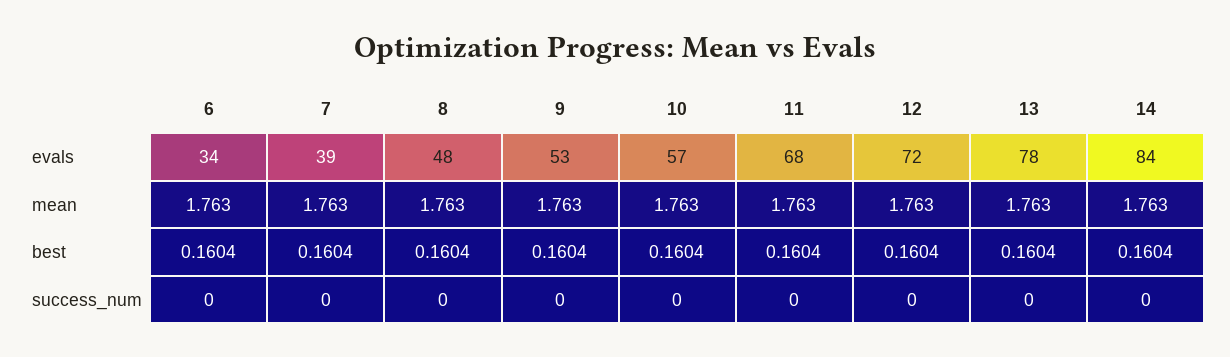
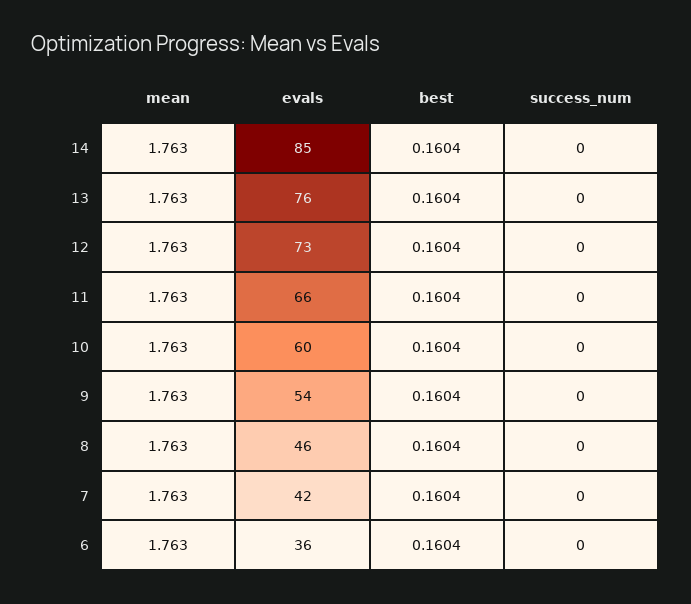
  {
    "6": {
-     "evals": 34,
+     "evals": 36,
      "mean": 1.763,
      "best": 0.1604,
      "success_num": 0
    },
    "7": {
-     "evals": 39,
+     "evals": 42,
      "mean": 1.763,
      "best": 0.1604,
      "success_num": 0
    },
    "8": {
-     "evals": 48,
+     "evals": 46,
      "mean": 1.763,
      "best": 0.1604,
      "success_num": 0
    },
    "9": {
-     "evals": 53,
+     "evals": 54,
      "mean": 1.763,
      "best": 0.1604,
      "success_num": 0
    },
    "10": {
-     "evals": 57,
+     "evals": 60,
      "mean": 1.763,
      "best": 0.1604,
      "success_num": 0
    },
    "11": {
-     "evals": 68,
+     "evals": 66,
      "mean": 1.763,
      "best": 0.1604,
      "success_num": 0
    },
    "12": {
-     "evals": 72,
+     "evals": 73,
      "mean": 1.763,
      "best": 0.1604,
      "success_num": 0
    },
    "13": {
-     "evals": 78,
+     "evals": 76,
      "mean": 1.763,
      "best": 0.1604,
      "success_num": 0
    },
    "14": {
-     "evals": 84,
+     "evals": 85,
      "mean": 1.763,
      "best": 0.1604,
      "success_num": 0
    }
  }

